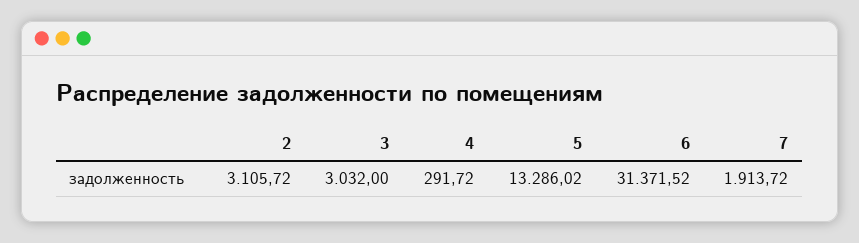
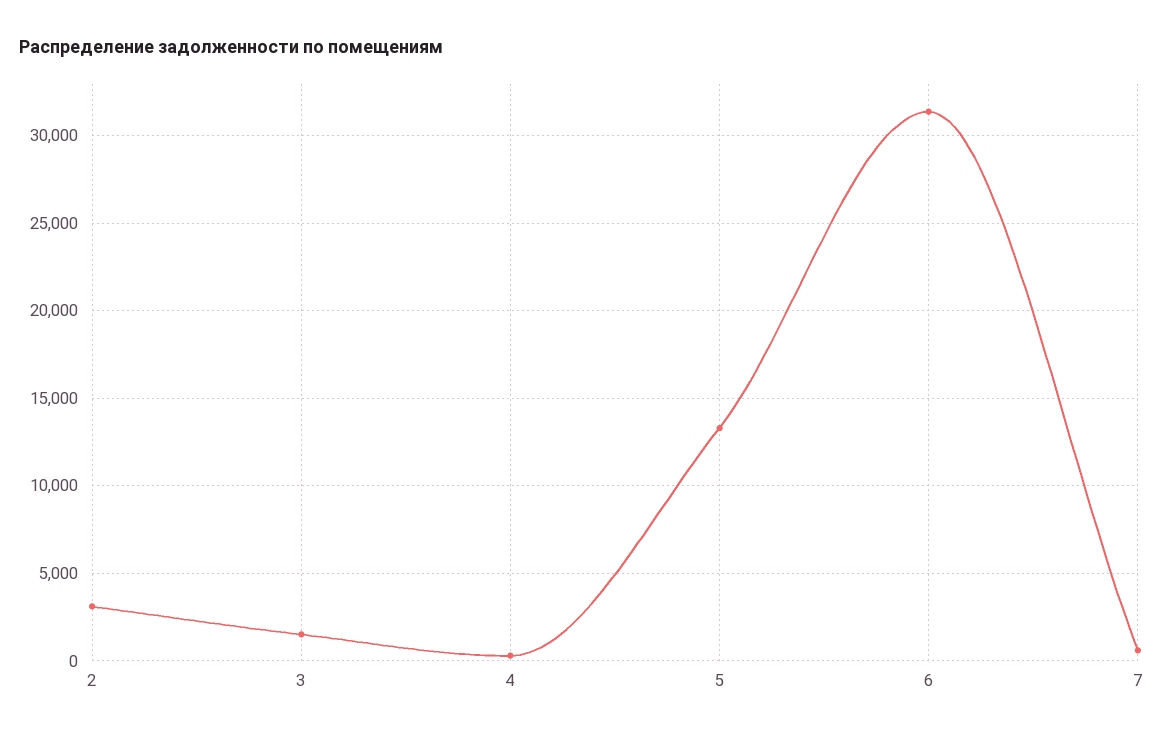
  {
    "2": 3105.72,
-   "3": 3032,
+   "3": 1500,
    "4": 291.72,
    "5": 13286.02,
    "6": 31371.52,
-   "7": 1913.72
+   "7": 500
  }

